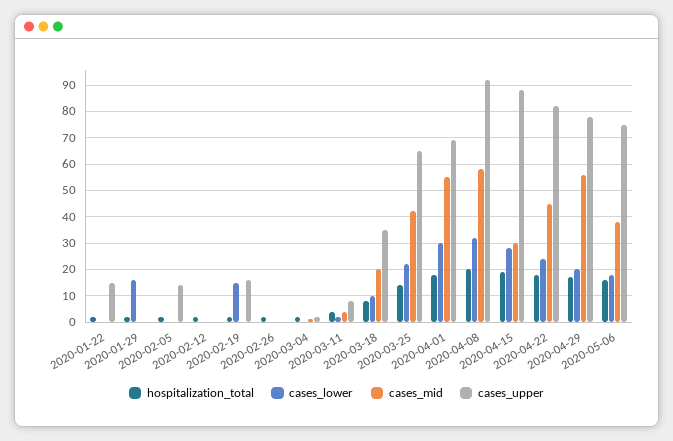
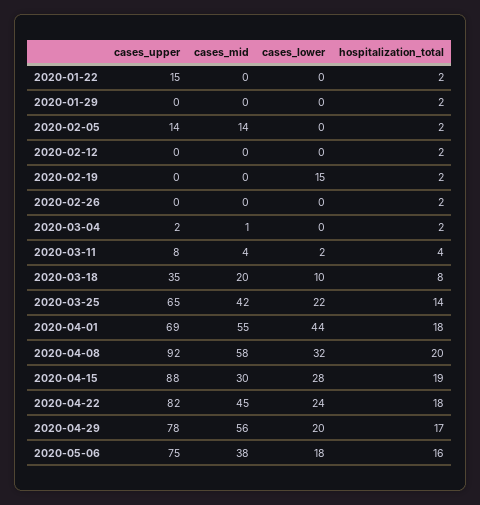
  {
    "hospitalization_total": {
      "2020-01-22": 2,
      "2020-01-29": 2,
      "2020-02-05": 2,
      "2020-02-12": 2,
      "2020-02-19": 2,
      "2020-02-26": 2,
      "2020-03-04": 2,
      "2020-03-11": 4,
      "2020-03-18": 8,
      "2020-03-25": 14,
      "2020-04-01": 18,
      "2020-04-08": 20,
      "2020-04-15": 19,
      "2020-04-22": 18,
      "2020-04-29": 17,
      "2020-05-06": 16
    },
    "cases_lower": {
      "2020-01-22": 0,
-     "2020-01-29": 15,
+     "2020-01-29": 0,
      "2020-02-05": 0,
      "2020-02-12": 0,
      "2020-02-19": 15,
      "2020-02-26": 0,
      "2020-03-04": 0,
      "2020-03-11": 2,
      "2020-03-18": 10,
      "2020-03-25": 22,
-     "2020-04-01": 30,
+     "2020-04-01": 44,
      "2020-04-08": 32,
      "2020-04-15": 28,
      "2020-04-22": 24,
      "2020-04-29": 20,
      "2020-05-06": 18
    },
    "cases_mid": {
      "2020-01-22": 0,
      "2020-01-29": 0,
-     "2020-02-05": 0,
+     "2020-02-05": 14,
      "2020-02-12": 0,
      "2020-02-19": 0,
      "2020-02-26": 0,
      "2020-03-04": 1,
      "2020-03-11": 4,
      "2020-03-18": 20,
      "2020-03-25": 42,
      "2020-04-01": 55,
      "2020-04-08": 58,
      "2020-04-15": 30,
      "2020-04-22": 45,
      "2020-04-29": 56,
      "2020-05-06": 38
    },
    "cases_upper": {
      "2020-01-22": 15,
      "2020-01-29": 0,
      "2020-02-05": 14,
      "2020-02-12": 0,
-     "2020-02-19": 15,
+     "2020-02-19": 0,
      "2020-02-26": 0,
      "2020-03-04": 2,
      "2020-03-11": 8,
      "2020-03-18": 35,
      "2020-03-25": 65,
      "2020-04-01": 69,
      "2020-04-08": 92,
      "2020-04-15": 88,
      "2020-04-22": 82,
      "2020-04-29": 78,
      "2020-05-06": 75
    }
  }

